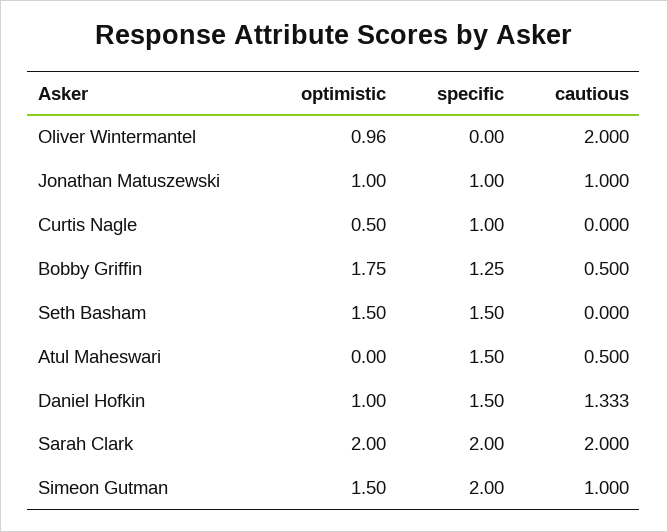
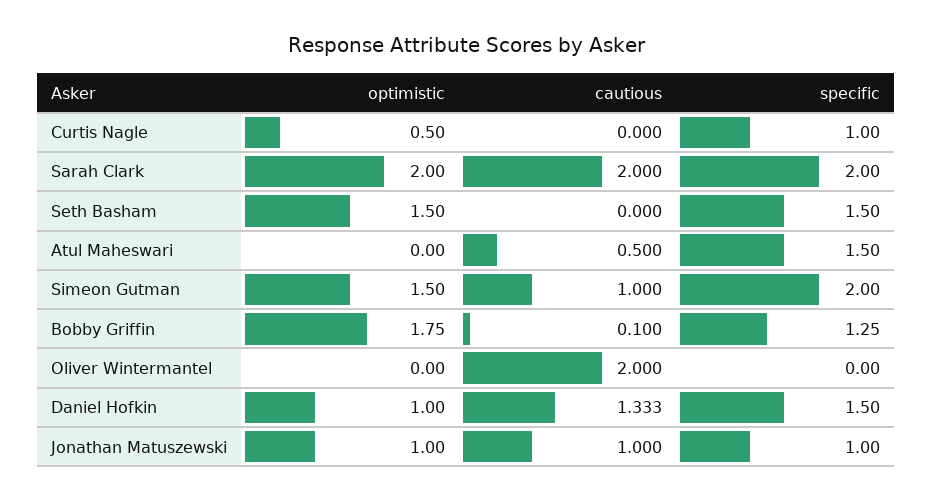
  {
    "optimistic": {
-     "Oliver Wintermantel": 0.96,
+     "Oliver Wintermantel": 0,
      "Jonathan Matuszewski": 1,
      "Curtis Nagle": 0.5,
      "Bobby Griffin": 1.75,
      "Seth Basham": 1.5,
      "Atul Maheswari": 0,
      "Daniel Hofkin": 1,
      "Sarah Clark": 2,
      "Simeon Gutman": 1.5
    },
    "specific": {
      "Oliver Wintermantel": 0,
      "Jonathan Matuszewski": 1,
      "Curtis Nagle": 1,
      "Bobby Griffin": 1.25,
      "Seth Basham": 1.5,
      "Atul Maheswari": 1.5,
      "Daniel Hofkin": 1.5,
      "Sarah Clark": 2,
      "Simeon Gutman": 2
    },
    "cautious": {
      "Oliver Wintermantel": 2,
      "Jonathan Matuszewski": 1,
      "Curtis Nagle": 0,
-     "Bobby Griffin": 0.5,
+     "Bobby Griffin": 0.1,
      "Seth Basham": 0,
      "Atul Maheswari": 0.5,
      "Daniel Hofkin": 1.333,
      "Sarah Clark": 2,
      "Simeon Gutman": 1
    }
  }

